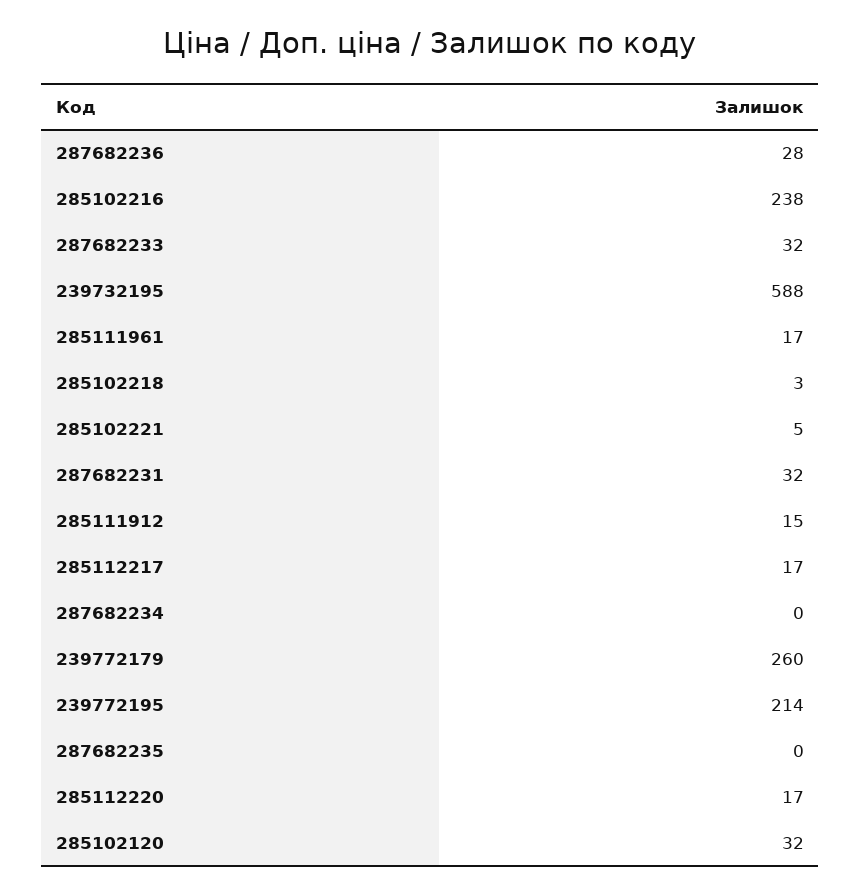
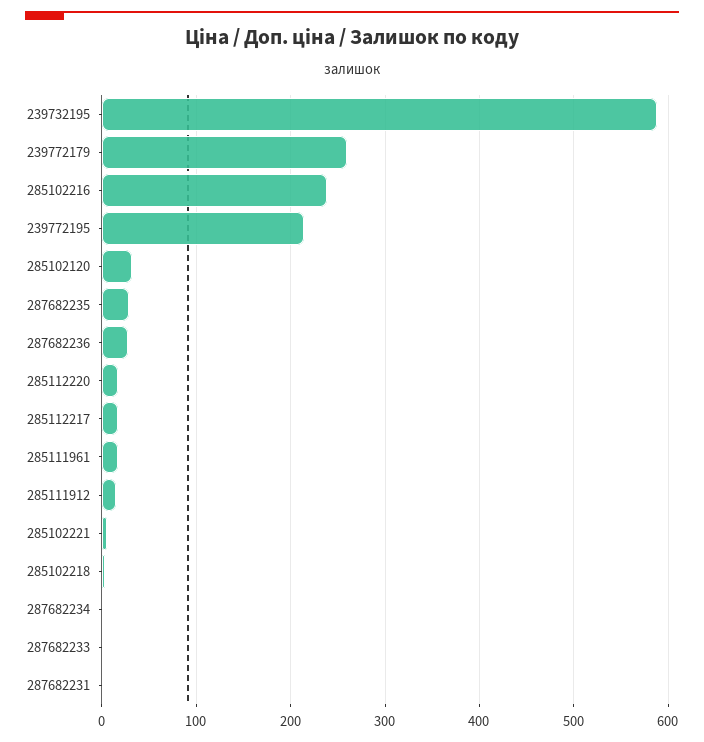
  {
    "287682236": 28,
    "285102216": 238,
-   "287682233": 32,
+   "287682233": 0,
    "239732195": 588,
    "285111961": 17,
    "285102218": 3,
    "285102221": 5,
-   "287682231": 32,
+   "287682231": 0,
    "285111912": 15,
    "285112217": 17,
    "287682234": 0,
    "239772179": 260,
    "239772195": 214,
-   "287682235": 0,
+   "287682235": 30,
    "285112220": 17,
    "285102120": 32
  }

